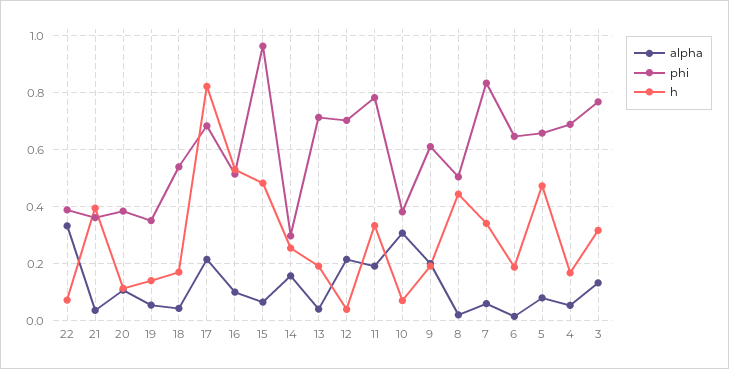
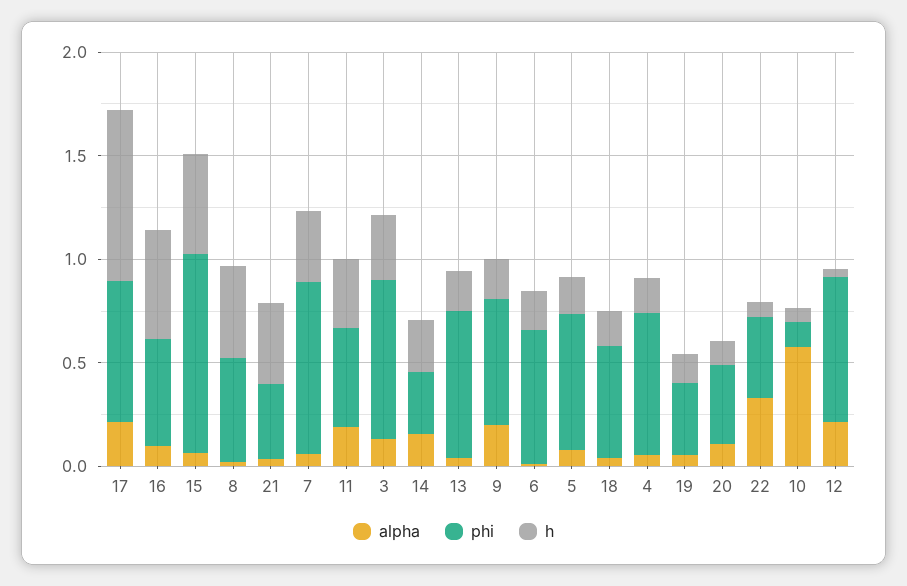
  {
    "alpha": {
      "22": 0.325,
      "21": 0.025,
      "20": 0.1,
      "19": 0.05,
      "18": 0.05,
      "17": 0.225,
      "16": 0.1,
      "15": 0.075,
      "14": 0.15,
      "13": 0.05,
      "12": 0.225,
      "11": 0.2,
-     "10": 0.3,
+     "10": 0.6,
      "9": 0.2,
      "8": 0.025,
      "7": 0.05,
      "6": 0.025,
      "5": 0.075,
      "4": 0.05,
      "3": 0.125
    },
    "phi": {
      "22": 0.4,
      "21": 0.35,
      "20": 0.375,
      "19": 0.35,
      "18": 0.55,
      "17": 0.675,
      "16": 0.525,
      "15": 0.975,
      "14": 0.3,
      "13": 0.725,
      "12": 0.7,
-     "11": 0.775,
+     "11": 0.5,
-     "10": 0.375,
+     "10": 0.1,
      "9": 0.6,
      "8": 0.5,
      "7": 0.825,
      "6": 0.65,
      "5": 0.65,
      "4": 0.7,
      "3": 0.775
    },
    "h": {
      "22": 0.075,
      "21": 0.4,
      "20": 0.125,
      "19": 0.15,
      "18": 0.175,
      "17": 0.825,
      "16": 0.525,
      "15": 0.475,
      "14": 0.25,
      "13": 0.2,
      "12": 0.05,
      "11": 0.325,
      "10": 0.075,
      "9": 0.2,
      "8": 0.45,
      "7": 0.35,
      "6": 0.2,
-     "5": 0.475,
+     "5": 0.2,
      "4": 0.175,
      "3": 0.325
    }
  }

